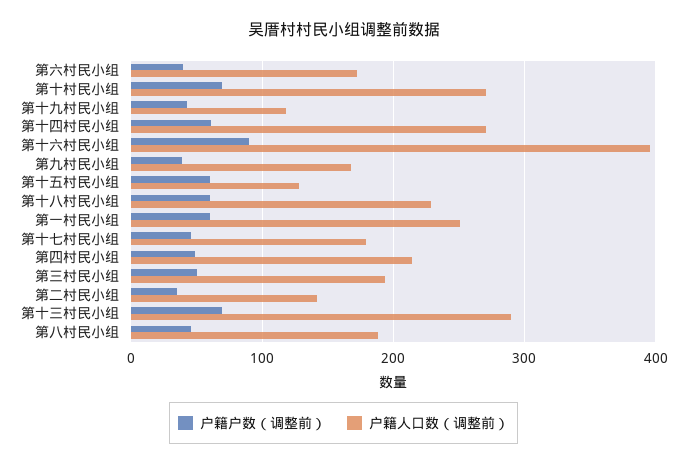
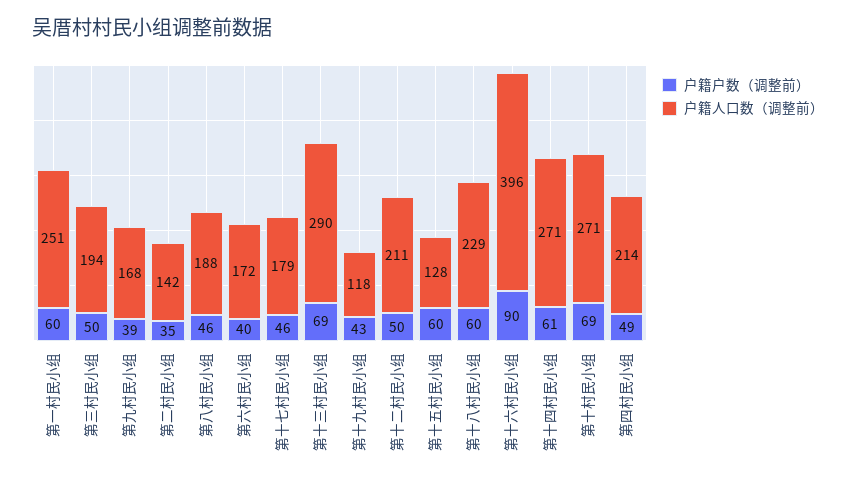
  {
    "户籍户数（调整前）": {
      "第六村民小组": 40,
      "第十村民小组": 69,
      "第十九村民小组": 43,
      "第十四村民小组": 61,
      "第十六村民小组": 90,
      "第九村民小组": 39,
      "第十五村民小组": 60,
      "第十八村民小组": 60,
      "第一村民小组": 60,
      "第十七村民小组": 46,
      "第四村民小组": 49,
      "第三村民小组": 50,
      "第二村民小组": 35,
      "第十三村民小组": 69,
-     "第八村民小组": 46
+     "第八村民小组": 46,
+     "第十二村民小组": 50
    },
    "户籍人口数（调整前）": {
      "第六村民小组": 172,
      "第十村民小组": 271,
      "第十九村民小组": 118,
      "第十四村民小组": 271,
      "第十六村民小组": 396,
      "第九村民小组": 168,
      "第十五村民小组": 128,
      "第十八村民小组": 229,
      "第一村民小组": 251,
      "第十七村民小组": 179,
      "第四村民小组": 214,
      "第三村民小组": 194,
      "第二村民小组": 142,
      "第十三村民小组": 290,
-     "第八村民小组": 188
+     "第八村民小组": 188,
+     "第十二村民小组": 211
    }
  }

